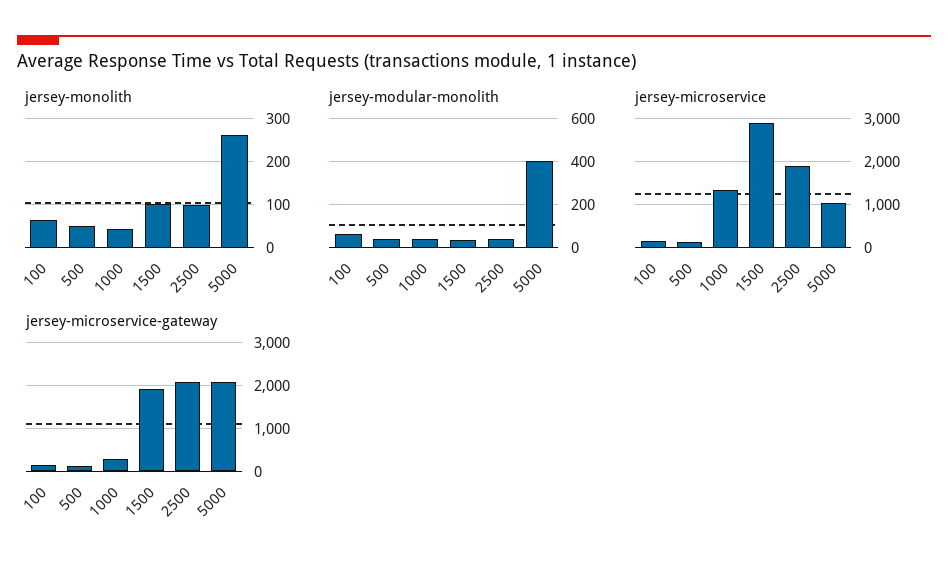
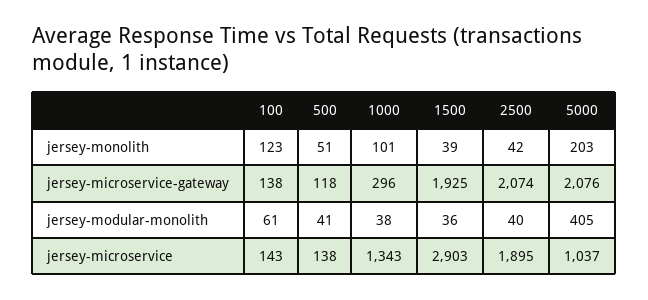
  {
    "jersey-monolith": {
-     "100": 60,
+     "100": 123,
      "500": 51,
-     "1000": 40,
+     "1000": 101,
-     "1500": 100,
+     "1500": 39,
-     "2500": 100,
+     "2500": 42,
-     "5000": 260
+     "5000": 203
    },
    "jersey-modular-monolith": {
      "100": 61,
      "500": 41,
      "1000": 38,
      "1500": 36,
      "2500": 40,
      "5000": 405
    },
    "jersey-microservice": {
      "100": 143,
      "500": 138,
      "1000": 1343,
      "1500": 2903,
      "2500": 1895,
      "5000": 1037
    },
    "jersey-microservice-gateway": {
      "100": 138,
      "500": 118,
      "1000": 296,
      "1500": 1925,
      "2500": 2074,
      "5000": 2076
    }
  }

